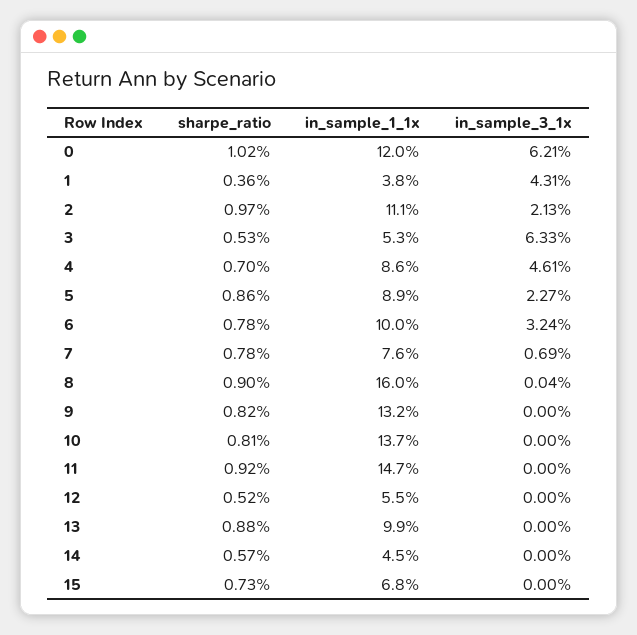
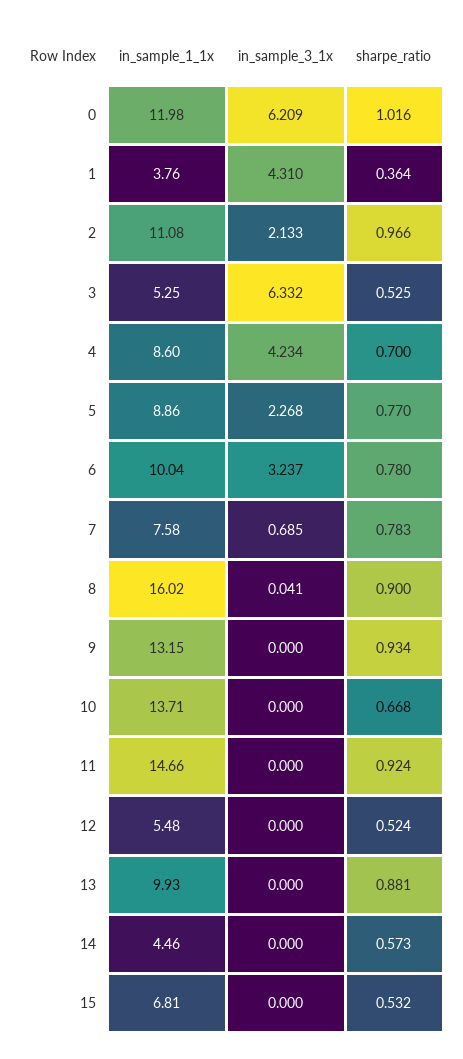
  {
    "sharpe_ratio": {
      "0": 1.016,
      "1": 0.364,
      "2": 0.966,
      "3": 0.525,
      "4": 0.7,
-     "5": 0.86,
+     "5": 0.77,
      "6": 0.78,
      "7": 0.783,
      "8": 0.9,
-     "9": 0.82,
+     "9": 0.934,
-     "10": 0.81,
+     "10": 0.668,
      "11": 0.924,
      "12": 0.524,
      "13": 0.881,
      "14": 0.573,
-     "15": 0.73
+     "15": 0.532
    },
    "in_sample_1_1x": {
      "0": 11.98,
      "1": 3.76,
      "2": 11.08,
      "3": 5.25,
      "4": 8.6,
      "5": 8.86,
      "6": 10.04,
      "7": 7.58,
      "8": 16.02,
      "9": 13.15,
      "10": 13.71,
      "11": 14.66,
      "12": 5.48,
      "13": 9.93,
      "14": 4.46,
      "15": 6.81
    },
    "in_sample_3_1x": {
      "0": 6.209,
      "1": 4.31,
      "2": 2.133,
      "3": 6.332,
-     "4": 4.61,
+     "4": 4.234,
      "5": 2.268,
      "6": 3.237,
      "7": 0.685,
      "8": 0.041,
      "9": 0,
      "10": 0,
      "11": 0,
      "12": 0,
      "13": 0,
      "14": 0,
      "15": 0
    }
  }

